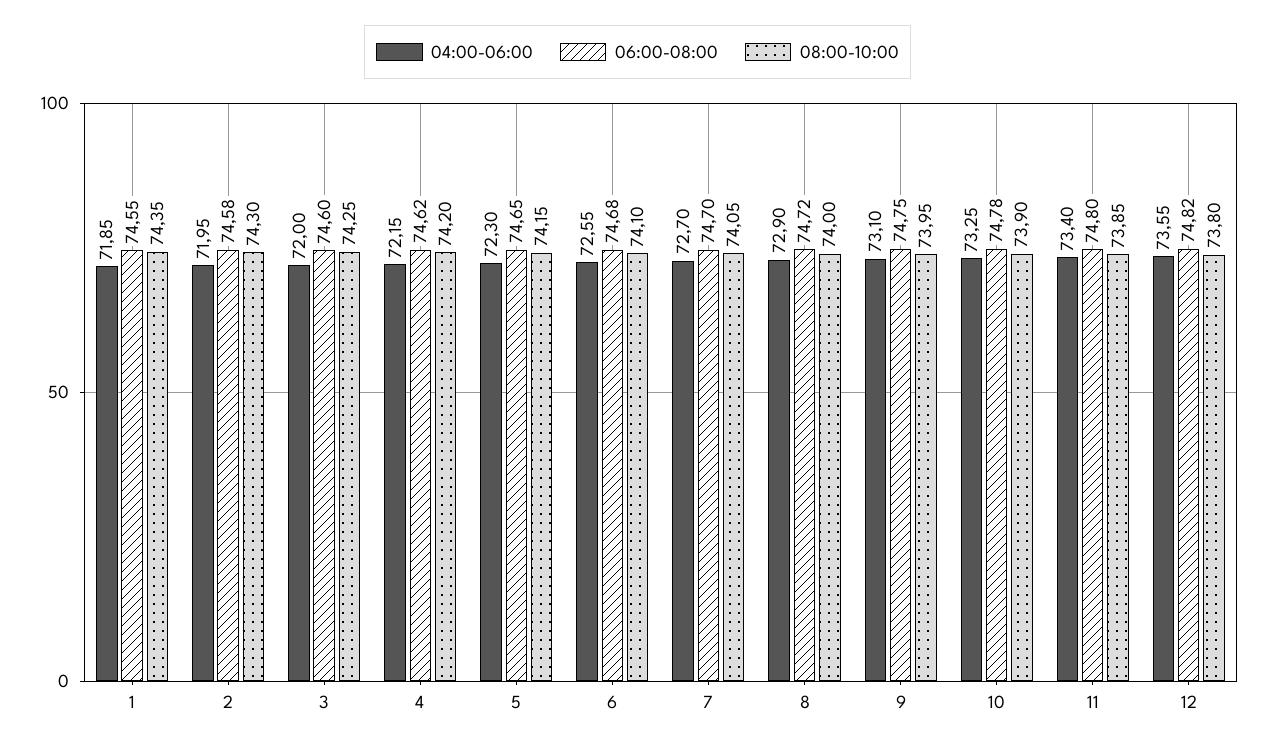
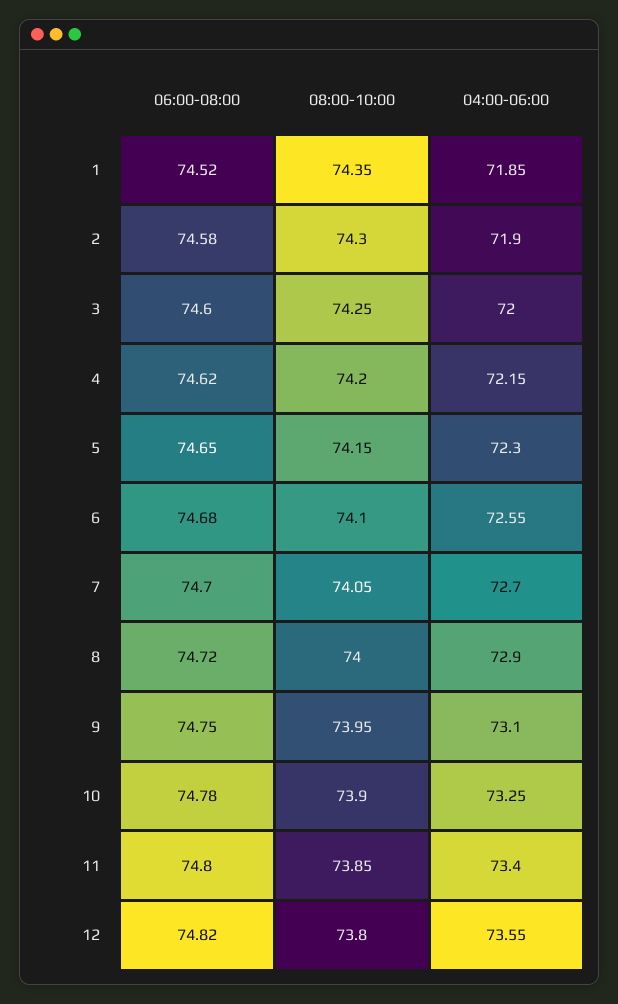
  {
    "04:00-06:00": {
      "1": 71.85,
-     "2": 71.95,
+     "2": 71.9,
      "3": 72,
      "4": 72.15,
      "5": 72.3,
      "6": 72.55,
      "7": 72.7,
      "8": 72.9,
      "9": 73.1,
      "10": 73.25,
      "11": 73.4,
      "12": 73.55
    },
    "06:00-08:00": {
-     "1": 74.55,
+     "1": 74.52,
      "2": 74.58,
      "3": 74.6,
      "4": 74.62,
      "5": 74.65,
      "6": 74.68,
      "7": 74.7,
      "8": 74.72,
      "9": 74.75,
      "10": 74.78,
      "11": 74.8,
      "12": 74.82
    },
    "08:00-10:00": {
      "1": 74.35,
      "2": 74.3,
      "3": 74.25,
      "4": 74.2,
      "5": 74.15,
      "6": 74.1,
      "7": 74.05,
      "8": 74,
      "9": 73.95,
      "10": 73.9,
      "11": 73.85,
      "12": 73.8
    }
  }

